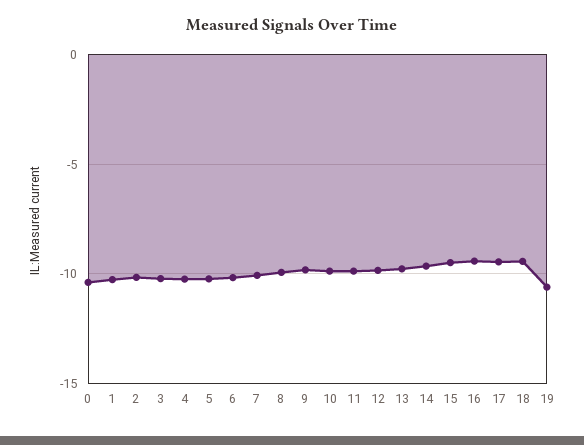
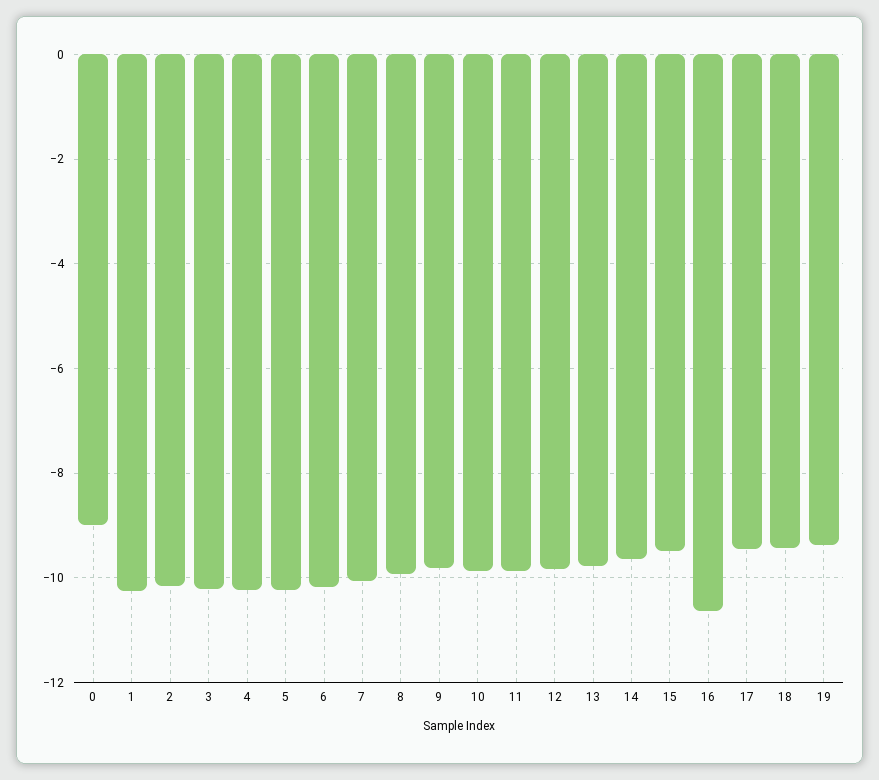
  {
-   "0": -10.5,
+   "0": -9,
    "1": -10.2,
    "2": -10.2,
    "3": -10.2,
    "4": -10.2,
    "5": -10.2,
    "6": -10.2,
    "7": -10,
    "8": -10,
    "9": -9.8,
    "10": -9.8,
    "11": -9.8,
    "12": -9.8,
    "13": -9.8,
    "14": -9.6,
    "15": -9.4,
-   "16": -9.5,
+   "16": -10.6,
    "17": -9.4,
    "18": -9.4,
-   "19": -10.5
+   "19": -9.4
  }

